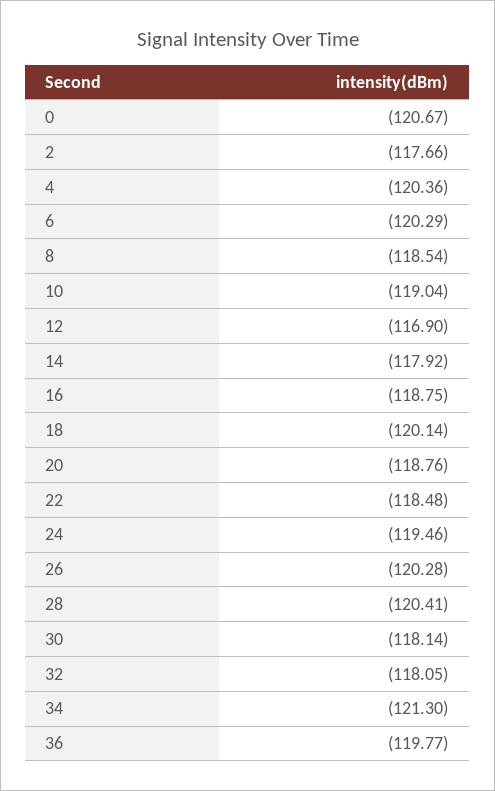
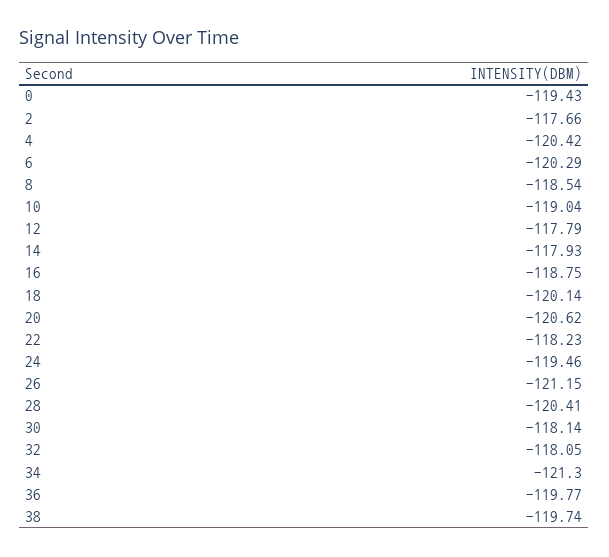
  {
-   "0": -120.67,
+   "0": -119.43,
    "2": -117.66,
-   "4": -120.36,
+   "4": -120.42,
    "6": -120.29,
    "8": -118.54,
    "10": -119.04,
-   "12": -116.9,
+   "12": -117.79,
-   "14": -117.92,
+   "14": -117.93,
    "16": -118.75,
    "18": -120.14,
-   "20": -118.76,
+   "20": -120.62,
-   "22": -118.48,
+   "22": -118.23,
    "24": -119.46,
-   "26": -120.28,
+   "26": -121.15,
    "28": -120.41,
    "30": -118.14,
    "32": -118.05,
    "34": -121.3,
-   "36": -119.77
+   "36": -119.77,
+   "38": -119.74
  }

